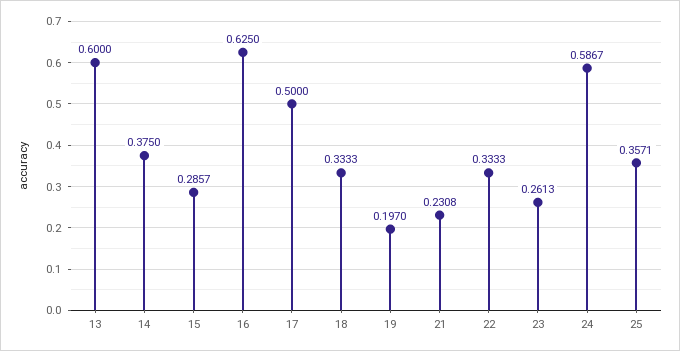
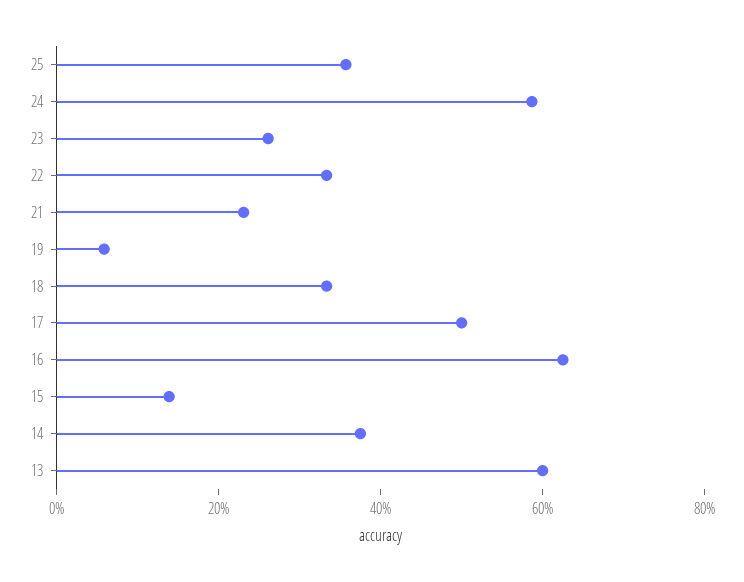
  {
    "13": 0.6,
    "14": 0.375,
-   "15": 0.2857,
+   "15": 0.15,
    "16": 0.625,
    "17": 0.5,
    "18": 0.3333,
-   "19": 0.197,
+   "19": 0.05,
    "21": 0.2308,
    "22": 0.3333,
    "23": 0.2613,
    "24": 0.5867,
    "25": 0.3571
  }

